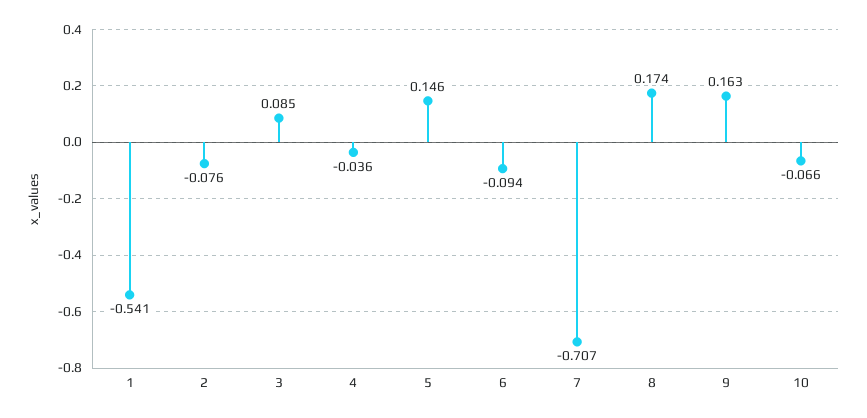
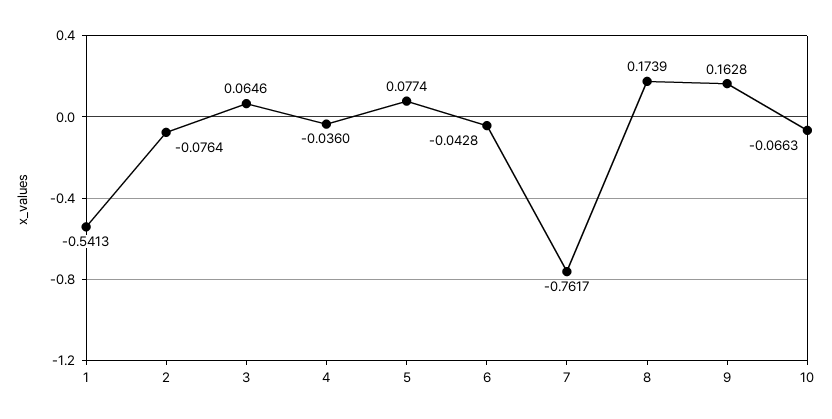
  {
    "1": -0.5413,
    "2": -0.0764,
-   "3": 0.085,
+   "3": 0.0646,
    "4": -0.036,
-   "5": 0.146,
+   "5": 0.0774,
-   "6": -0.094,
+   "6": -0.0428,
-   "7": -0.707,
+   "7": -0.7617,
    "8": 0.1739,
    "9": 0.1628,
    "10": -0.0663
  }

